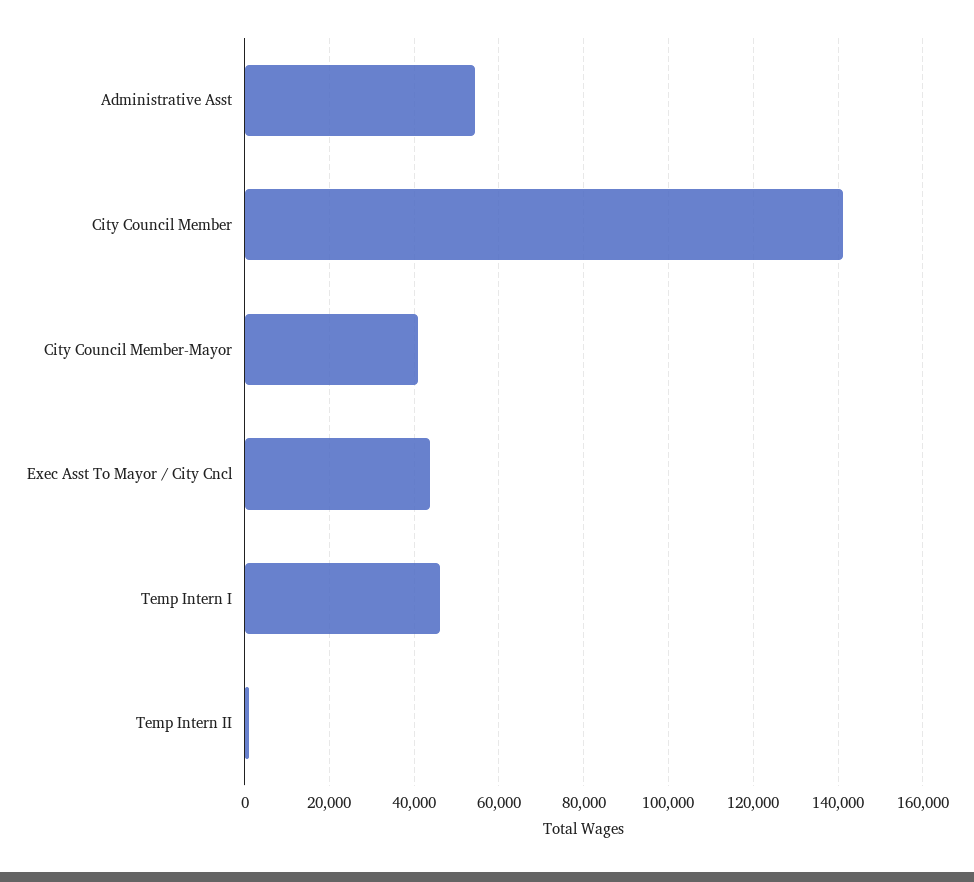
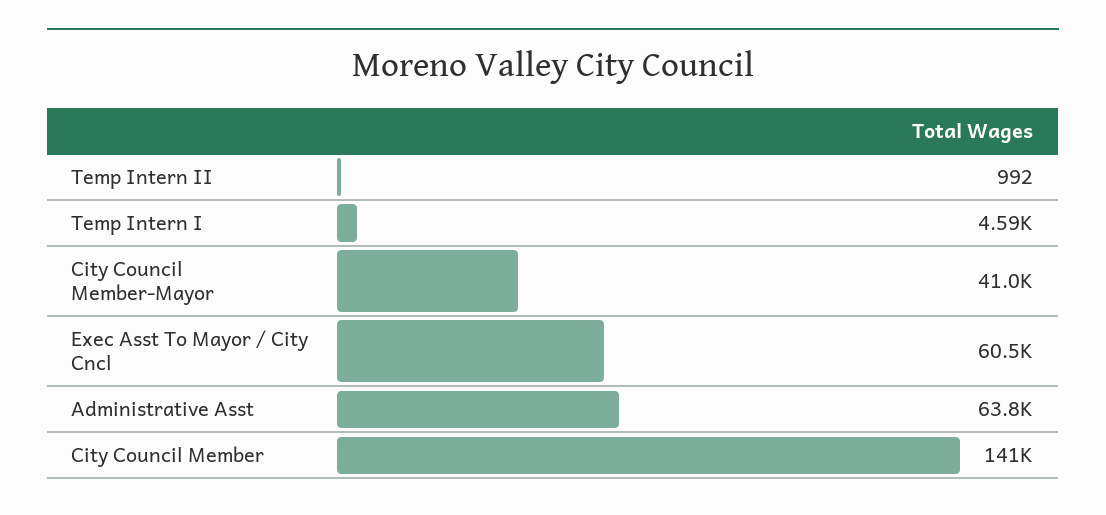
  {
-   "Administrative Asst": 54000,
+   "Administrative Asst": 63800,
    "City Council Member": 141000,
    "City Council Member-Mayor": 41000,
-   "Exec Asst To Mayor / City Cncl": 44000,
+   "Exec Asst To Mayor / City Cncl": 60500,
-   "Temp Intern I": 46000,
+   "Temp Intern I": 4590,
    "Temp Intern II": 992
  }

